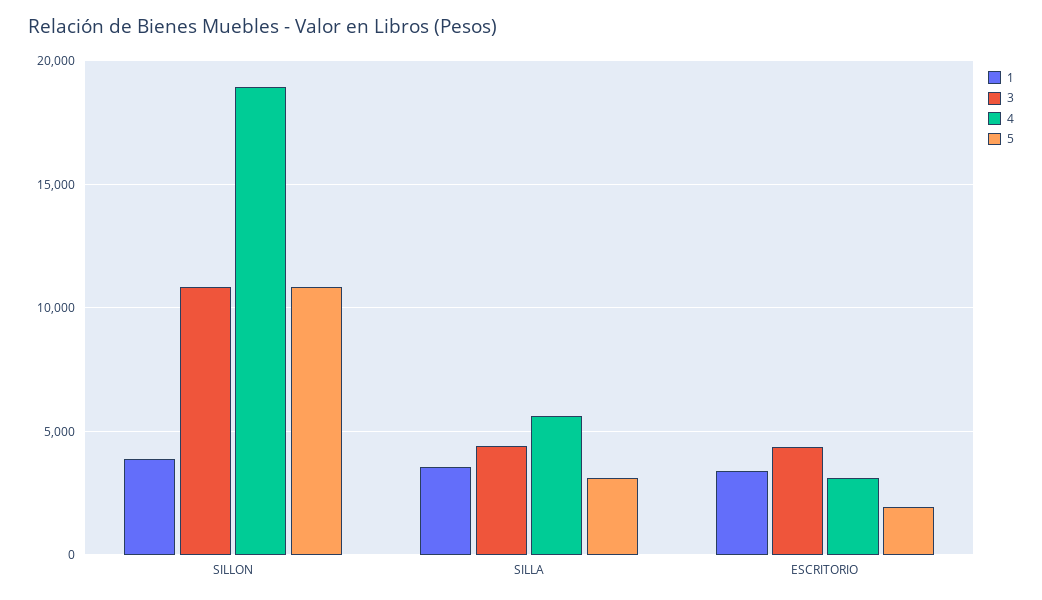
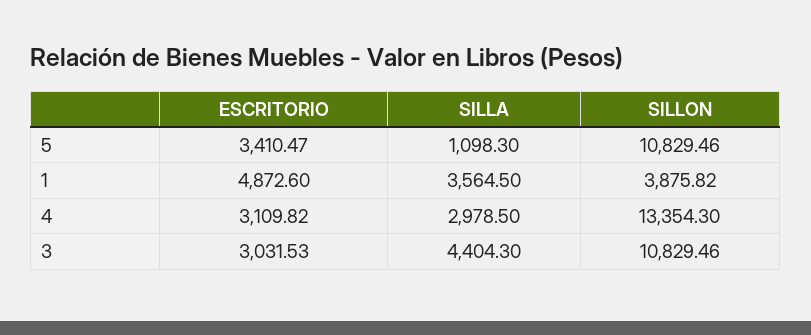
  {
    "1": {
      "SILLON": 3875.82,
      "SILLA": 3564.5,
-     "ESCRITORIO": 3500
+     "ESCRITORIO": 4872.6
    },
    "3": {
      "SILLON": 10829.46,
      "SILLA": 4404.3,
-     "ESCRITORIO": 4500
+     "ESCRITORIO": 3031.53
    },
    "4": {
-     "SILLON": 19000,
+     "SILLON": 13354.3,
-     "SILLA": 5500,
+     "SILLA": 2978.5,
      "ESCRITORIO": 3109.82
    },
    "5": {
      "SILLON": 10829.46,
-     "SILLA": 3000,
+     "SILLA": 1098.3,
-     "ESCRITORIO": 2000
+     "ESCRITORIO": 3410.47
    }
  }

